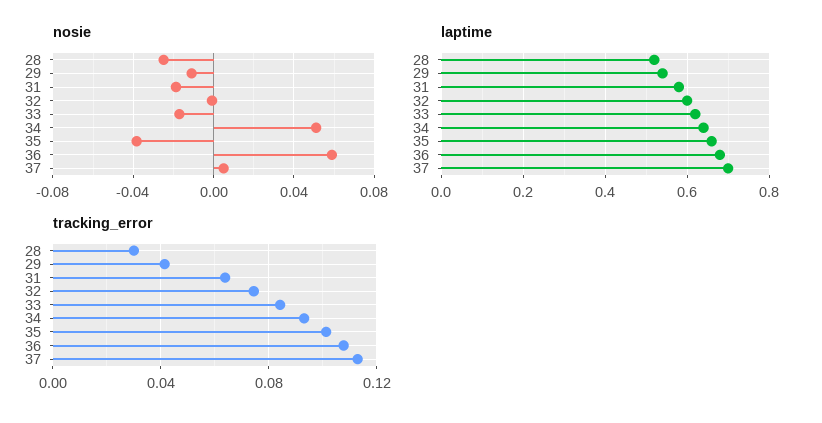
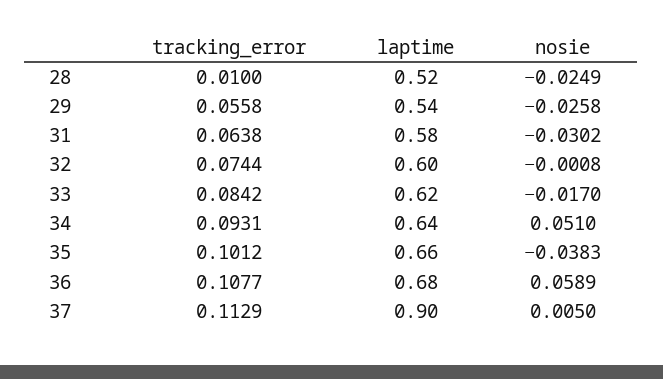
  {
    "nosie": {
      "28": -0.0249,
-     "29": -0.01,
+     "29": -0.0258,
-     "31": -0.02,
+     "31": -0.0302,
      "32": -0.0008,
      "33": -0.017,
      "34": 0.051,
      "35": -0.0383,
      "36": 0.0589,
      "37": 0.005
    },
    "laptime": {
      "28": 0.52,
      "29": 0.54,
      "31": 0.58,
      "32": 0.6,
      "33": 0.62,
      "34": 0.64,
      "35": 0.66,
      "36": 0.68,
-     "37": 0.7
+     "37": 0.9
    },
    "tracking_error": {
-     "28": 0.03,
+     "28": 0.01,
-     "29": 0.04,
+     "29": 0.0558,
      "31": 0.0638,
      "32": 0.0744,
      "33": 0.0842,
      "34": 0.0931,
      "35": 0.1012,
      "36": 0.1077,
      "37": 0.1129
    }
  }

